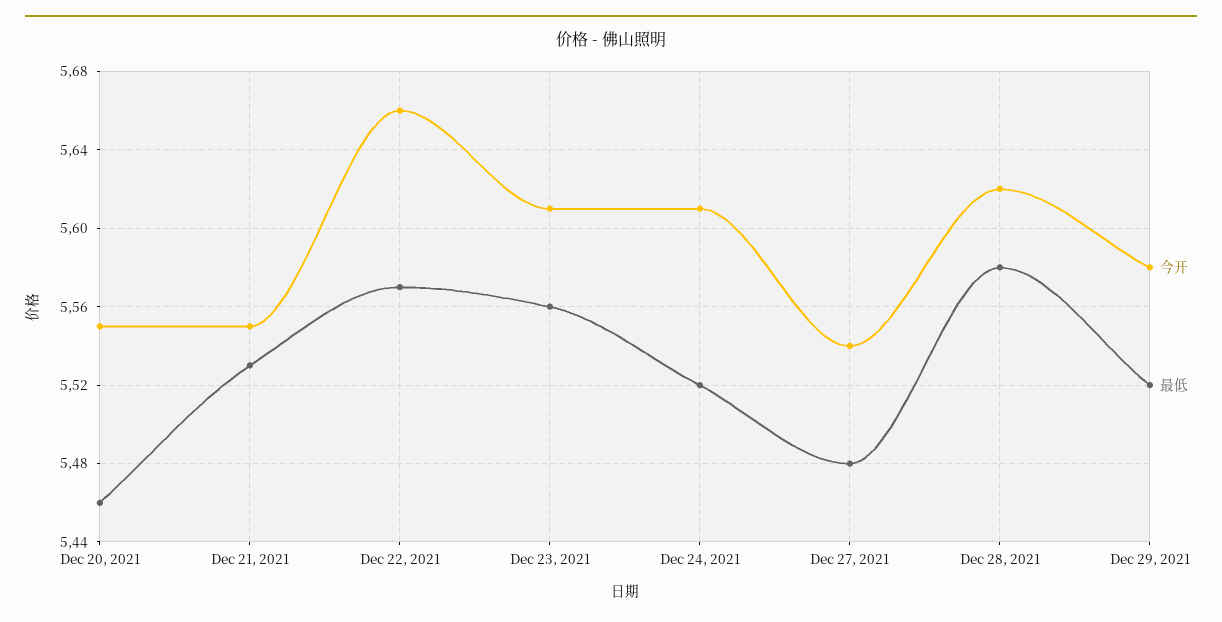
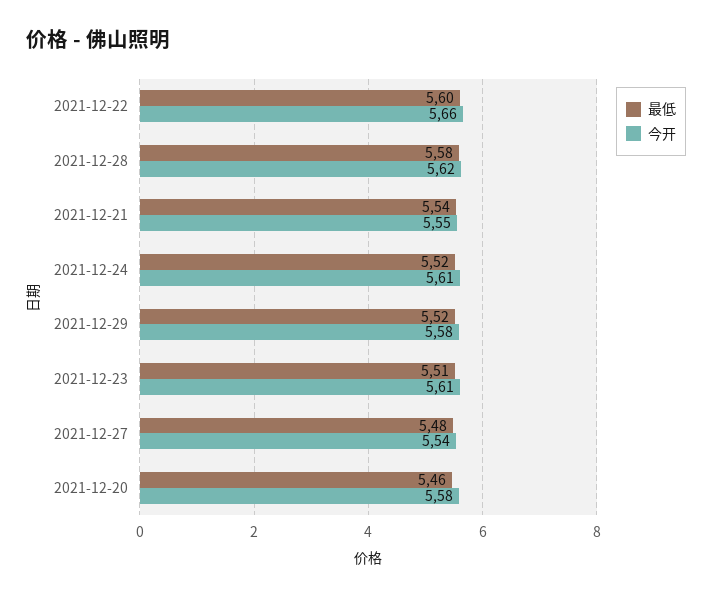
  {
    "今开": {
-     "Dec 20, 2021": 5.55,
+     "Dec 20, 2021": 5.58,
      "Dec 21, 2021": 5.55,
      "Dec 22, 2021": 5.66,
      "Dec 23, 2021": 5.61,
      "Dec 24, 2021": 5.61,
      "Dec 27, 2021": 5.54,
      "Dec 28, 2021": 5.62,
      "Dec 29, 2021": 5.58
    },
    "最低": {
      "Dec 20, 2021": 5.46,
-     "Dec 21, 2021": 5.53,
+     "Dec 21, 2021": 5.54,
-     "Dec 22, 2021": 5.57,
+     "Dec 22, 2021": 5.6,
-     "Dec 23, 2021": 5.56,
+     "Dec 23, 2021": 5.51,
      "Dec 24, 2021": 5.52,
      "Dec 27, 2021": 5.48,
      "Dec 28, 2021": 5.58,
      "Dec 29, 2021": 5.52
    }
  }

